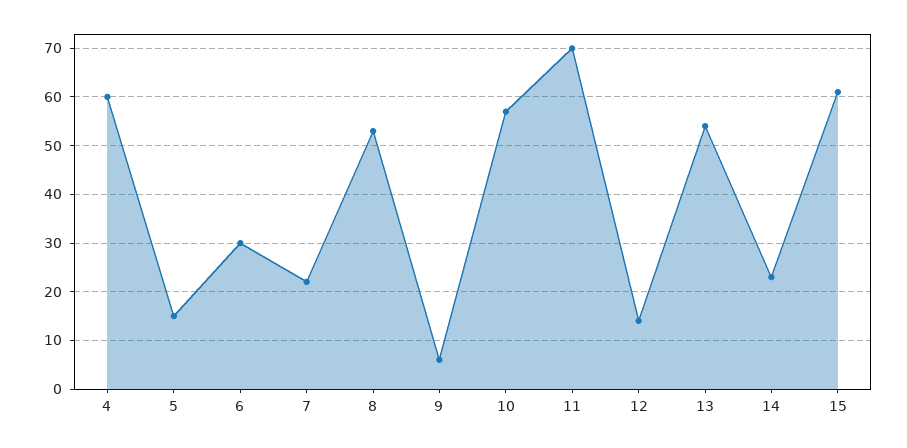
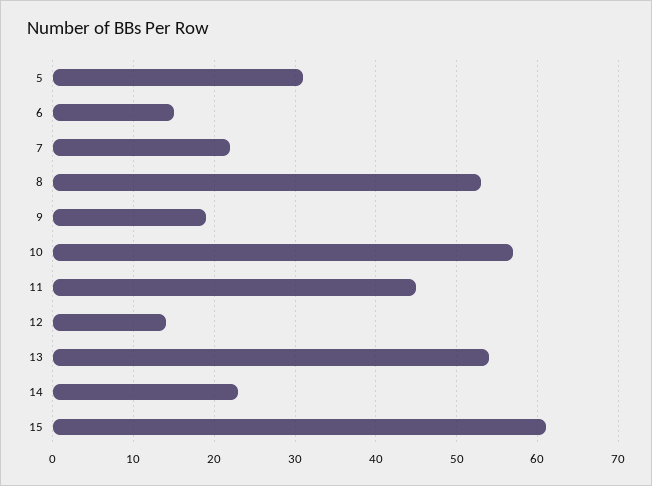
  {
-   "4": 60,
-   "5": 15,
+   "5": 31,
-   "6": 30,
+   "6": 15,
    "7": 22,
    "8": 53,
-   "9": 5,
+   "9": 19,
    "10": 57,
-   "11": 70,
+   "11": 45,
    "12": 14,
    "13": 54,
    "14": 23,
    "15": 61
  }

